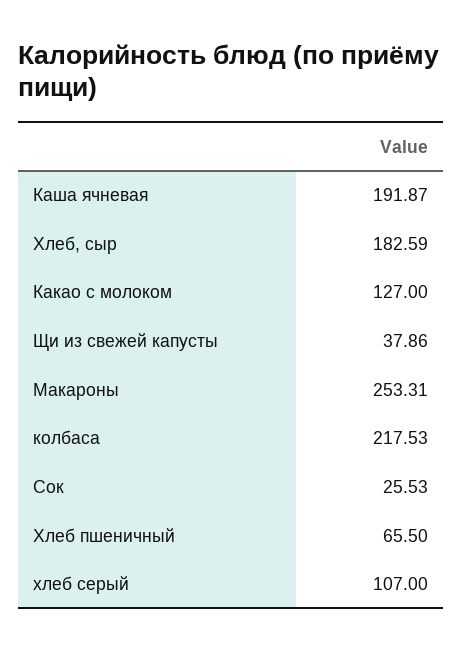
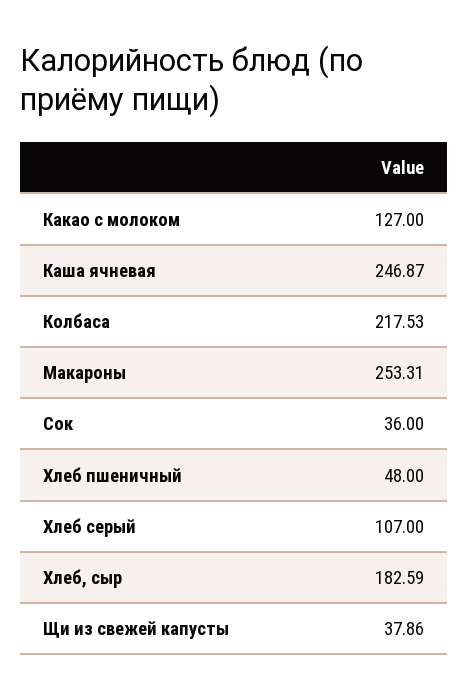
  {
-   "Каша ячневая": 191.87,
+   "Каша ячневая": 246.87,
    "Хлеб, сыр": 182.59,
    "Какао с молоком": 127,
    "Щи из свежей капусты": 37.86,
    "Макароны": 253.31,
    "колбаса": 217.53,
-   "Сок": 25.53,
+   "Сок": 36,
-   "Хлеб пшеничный": 65.5,
+   "Хлеб пшеничный": 48,
    "хлеб серый": 107
  }

